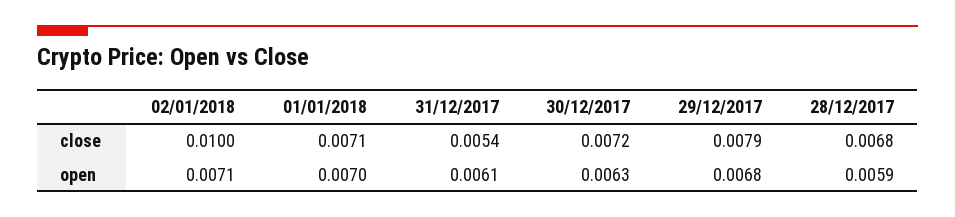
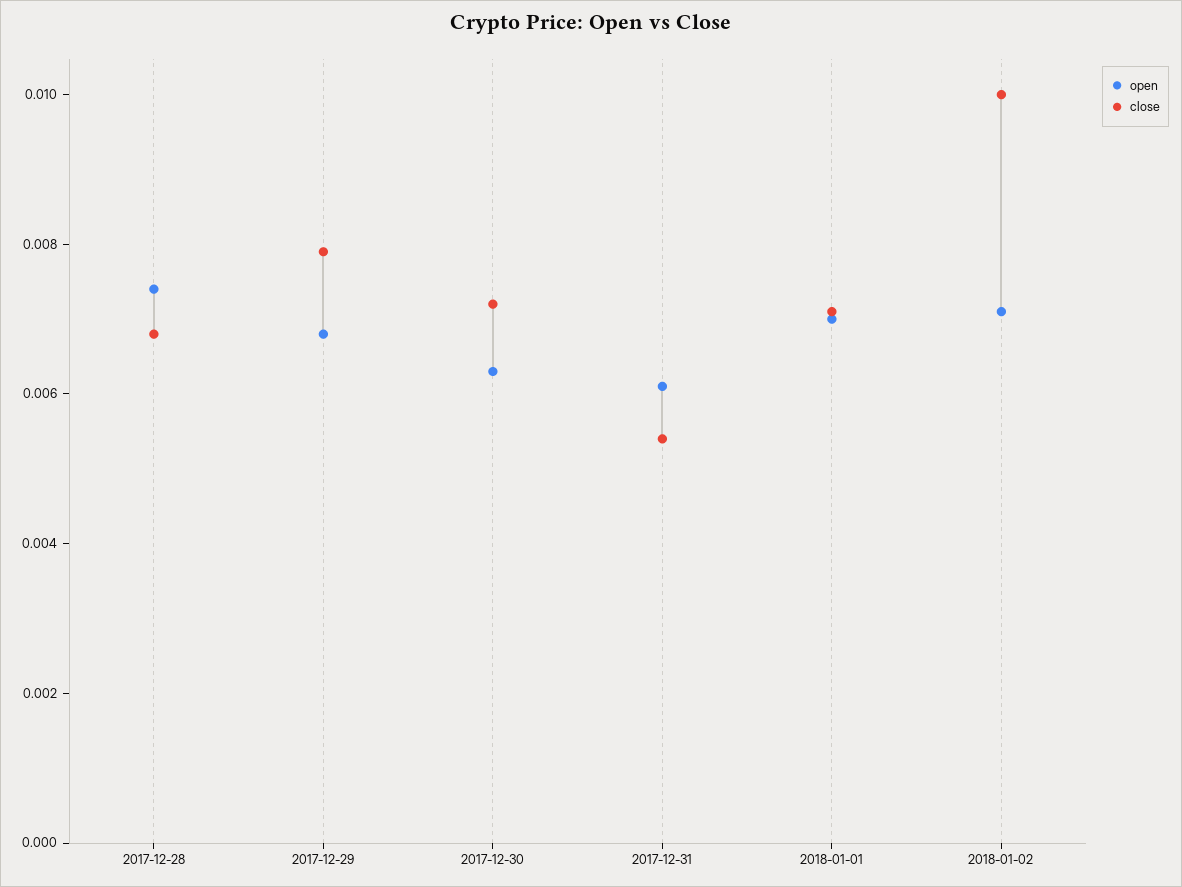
  {
    "close": {
      "02/01/2018": 0.01,
      "01/01/2018": 0.0071,
      "31/12/2017": 0.0054,
      "30/12/2017": 0.0072,
      "29/12/2017": 0.0079,
      "28/12/2017": 0.0068
    },
    "open": {
      "02/01/2018": 0.0071,
      "01/01/2018": 0.007,
      "31/12/2017": 0.0061,
      "30/12/2017": 0.0063,
      "29/12/2017": 0.0068,
-     "28/12/2017": 0.0059
+     "28/12/2017": 0.0075
    }
  }

